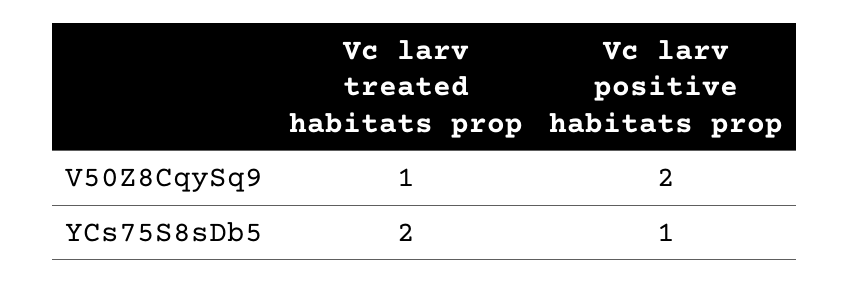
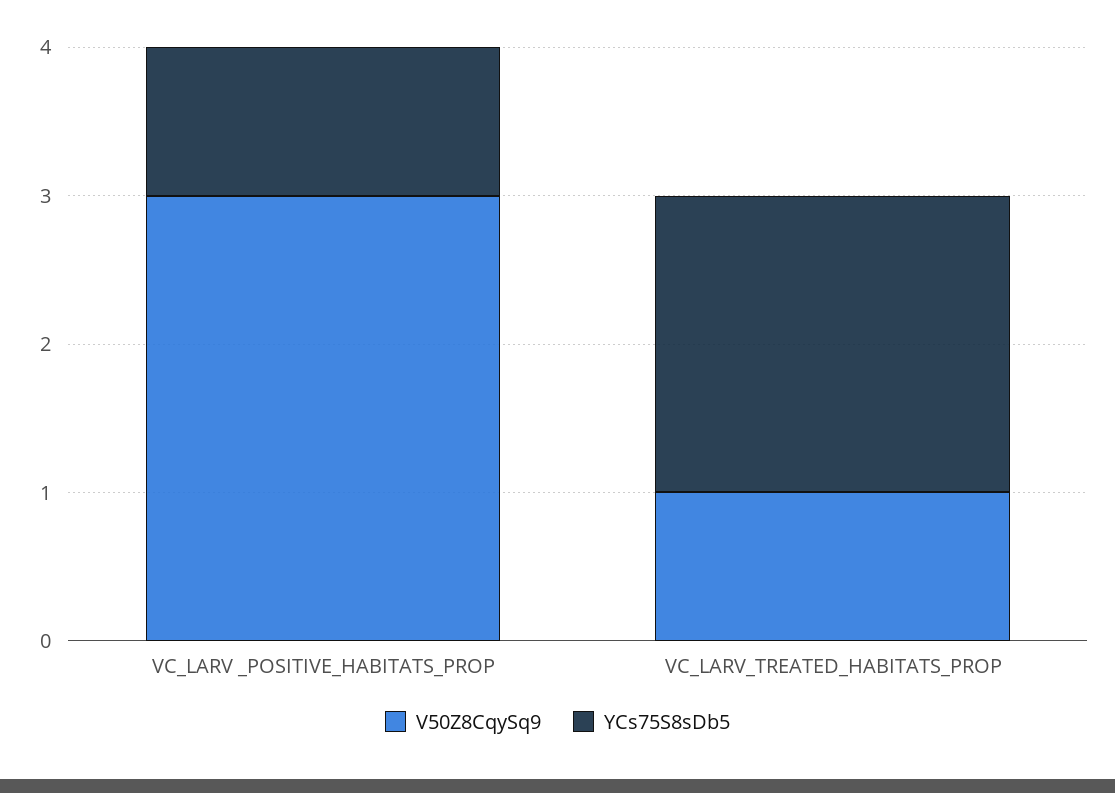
  {
    "V50Z8CqySq9": {
      "Vc larv treated habitats prop": 1,
-     "Vc larv  positive habitats prop": 2
+     "Vc larv  positive habitats prop": 3
    },
    "YCs75S8sDb5": {
      "Vc larv treated habitats prop": 2,
      "Vc larv  positive habitats prop": 1
    }
  }

